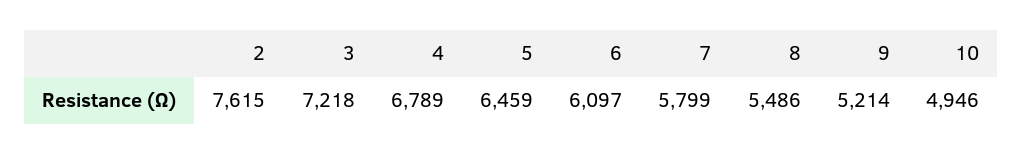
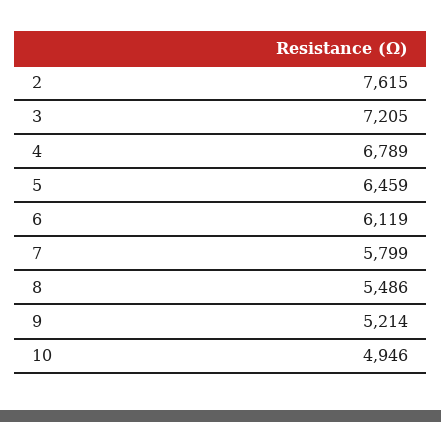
  {
    "2": 7615,
-   "3": 7218,
+   "3": 7205,
    "4": 6789,
    "5": 6459,
-   "6": 6097,
+   "6": 6119,
    "7": 5799,
    "8": 5486,
    "9": 5214,
    "10": 4946
  }

